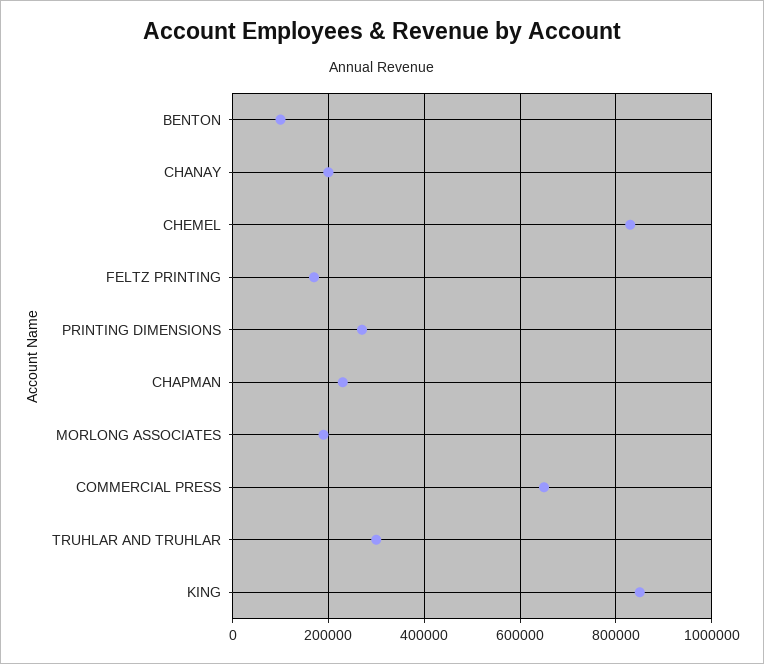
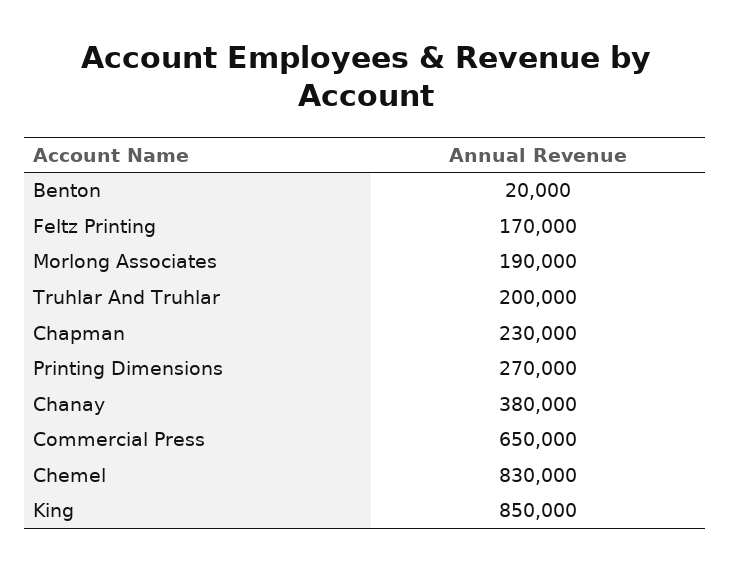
  {
-   "BENTON": 100000,
+   "BENTON": 20000,
-   "CHANAY": 200000,
+   "CHANAY": 380000,
    "CHEMEL": 830000,
    "FELTZ PRINTING": 170000,
    "PRINTING DIMENSIONS": 270000,
    "CHAPMAN": 230000,
    "MORLONG ASSOCIATES": 190000,
    "COMMERCIAL PRESS": 650000,
-   "TRUHLAR AND TRUHLAR": 300000,
+   "TRUHLAR AND TRUHLAR": 200000,
    "KING": 850000
  }

